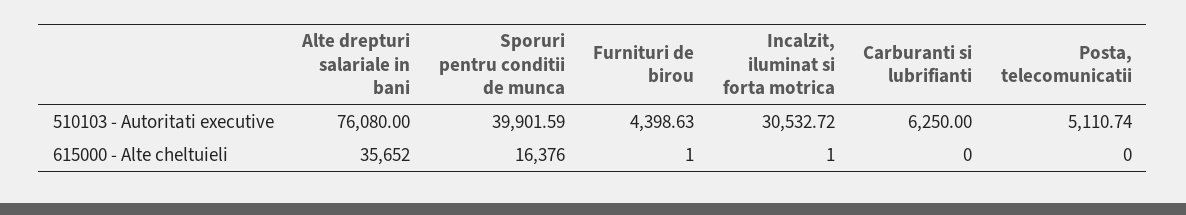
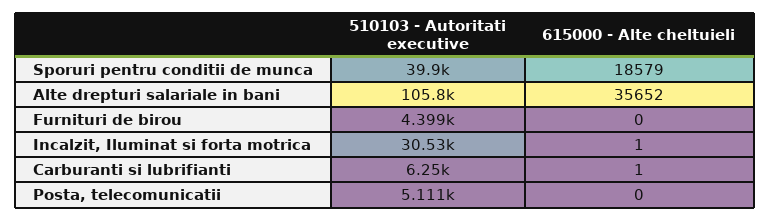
  {
    "Alte drepturi salariale in bani": {
-     "510103 - Autoritati executive": 76080,
+     "510103 - Autoritati executive": 105800,
      "615000 - Alte cheltuieli": 35652
    },
    "Sporuri pentru conditii de munca": {
      "510103 - Autoritati executive": 39901.59,
-     "615000 - Alte cheltuieli": 16376
+     "615000 - Alte cheltuieli": 18579
    },
    "Furnituri de birou": {
      "510103 - Autoritati executive": 4398.63,
-     "615000 - Alte cheltuieli": 1
+     "615000 - Alte cheltuieli": 0
    },
    "Incalzit, iluminat si forta motrica": {
      "510103 - Autoritati executive": 30532.72,
      "615000 - Alte cheltuieli": 1
    },
    "Carburanti si lubrifianti": {
      "510103 - Autoritati executive": 6250,
-     "615000 - Alte cheltuieli": 0
+     "615000 - Alte cheltuieli": 1
    },
    "Posta, telecomunicatii": {
      "510103 - Autoritati executive": 5110.74,
      "615000 - Alte cheltuieli": 0
    }
  }

